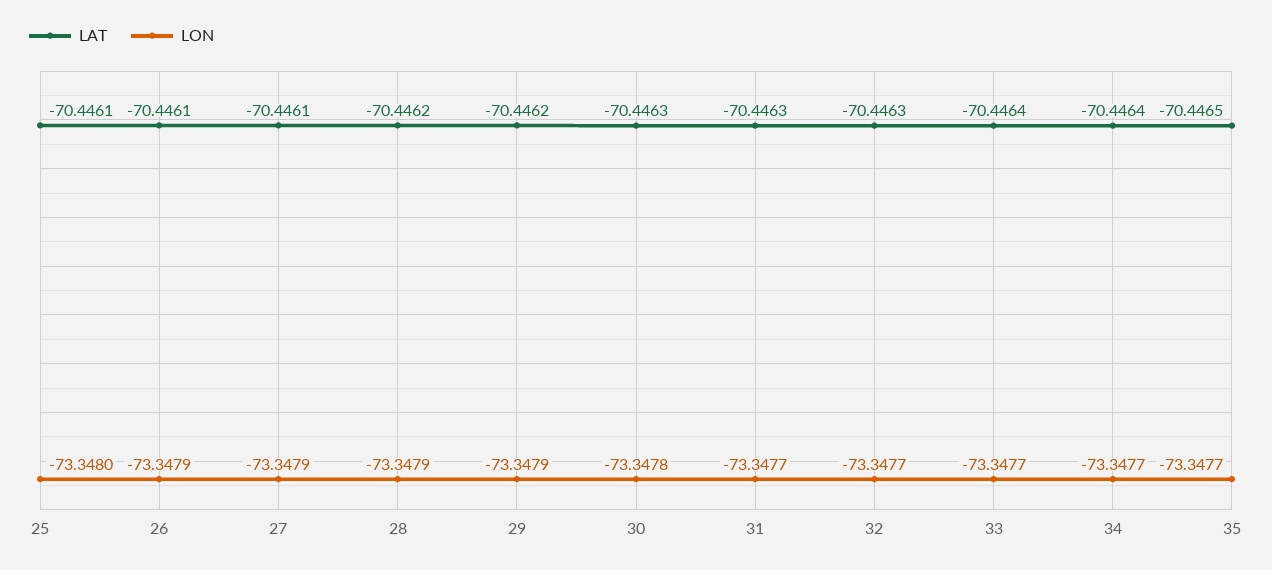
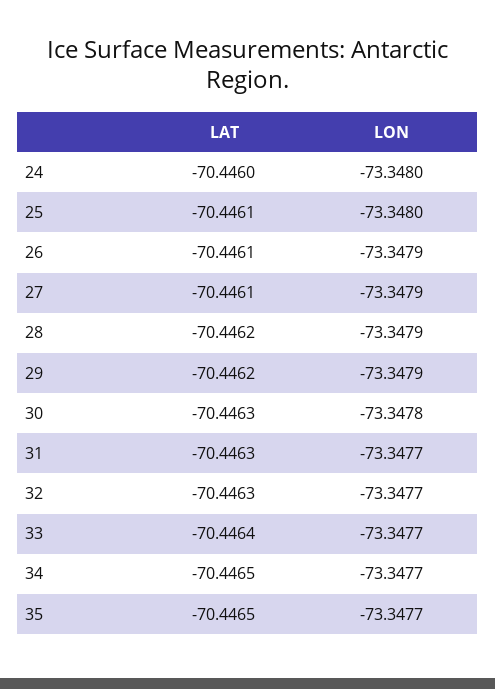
  {
    "LAT": {
      "25": -70.4461,
      "26": -70.4461,
      "27": -70.4461,
      "28": -70.4462,
      "29": -70.4462,
      "30": -70.4463,
      "31": -70.4463,
      "32": -70.4463,
      "33": -70.4464,
-     "34": -70.4464,
+     "34": -70.4465,
-     "35": -70.4465
+     "35": -70.4465,
+     "24": -70.446
    },
    "LON": {
      "25": -73.348,
      "26": -73.3479,
      "27": -73.3479,
      "28": -73.3479,
      "29": -73.3479,
      "30": -73.3478,
      "31": -73.3477,
      "32": -73.3477,
      "33": -73.3477,
      "34": -73.3477,
-     "35": -73.3477
+     "35": -73.3477,
+     "24": -73.348
    }
  }

